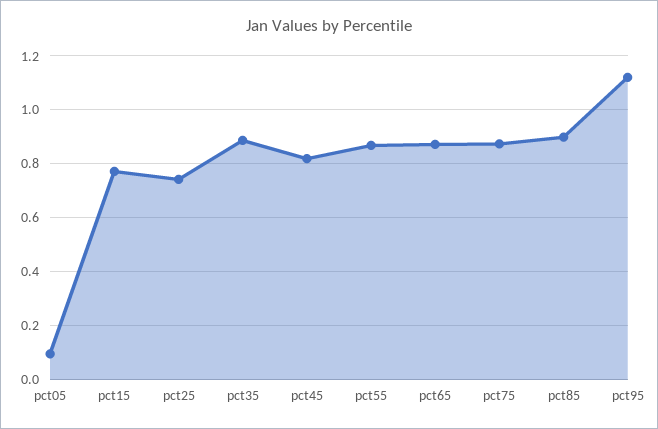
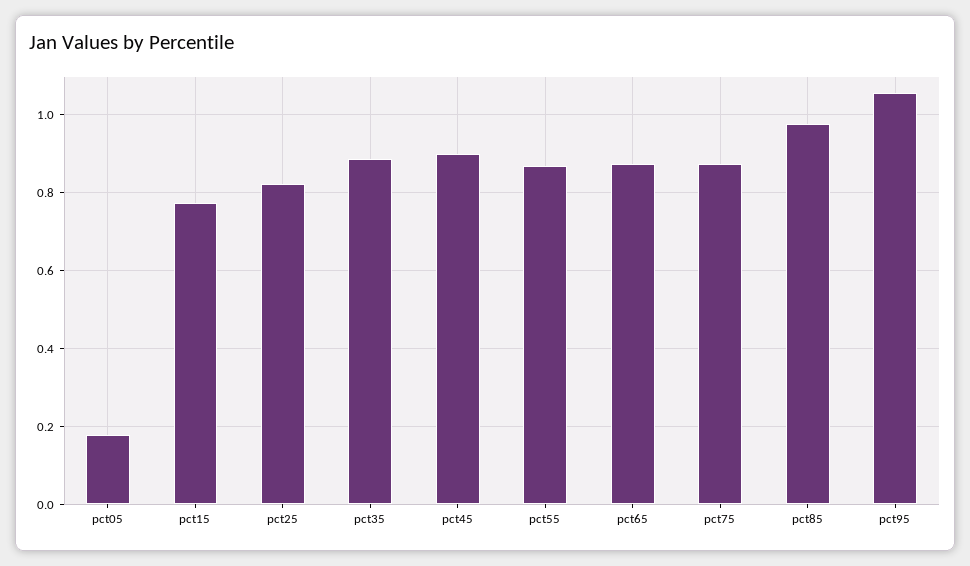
  {
-   "pct05": 0.1,
+   "pct05": 0.18,
    "pct15": 0.78,
-   "pct25": 0.75,
+   "pct25": 0.82,
    "pct35": 0.88,
-   "pct45": 0.825,
+   "pct45": 0.9,
    "pct55": 0.86,
    "pct65": 0.88,
    "pct75": 0.88,
-   "pct85": 0.9,
+   "pct85": 0.98,
-   "pct95": 1.125
+   "pct95": 1.06
  }

